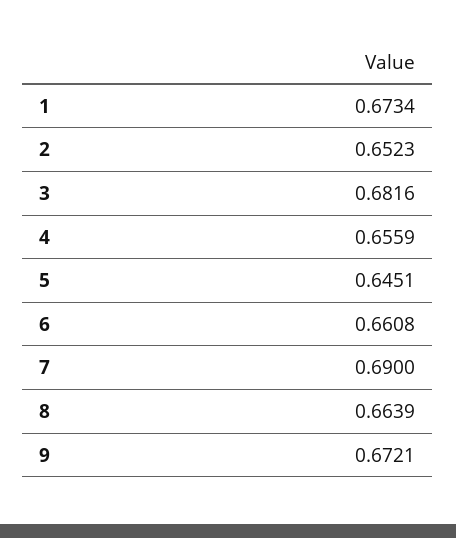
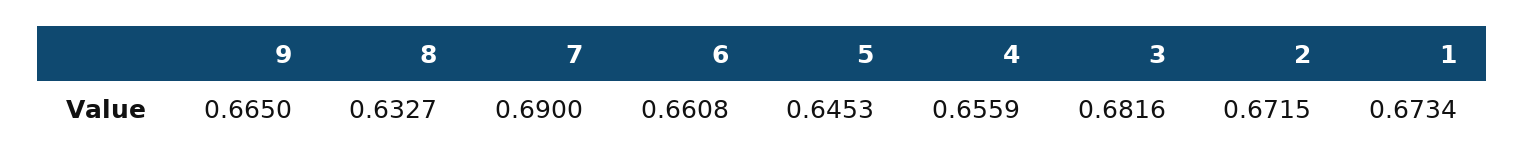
  {
    "1": 0.6734,
-   "2": 0.6523,
+   "2": 0.6715,
    "3": 0.6816,
    "4": 0.6559,
-   "5": 0.6451,
+   "5": 0.6453,
    "6": 0.6608,
    "7": 0.69,
-   "8": 0.6639,
+   "8": 0.6327,
-   "9": 0.6721
+   "9": 0.665
  }

